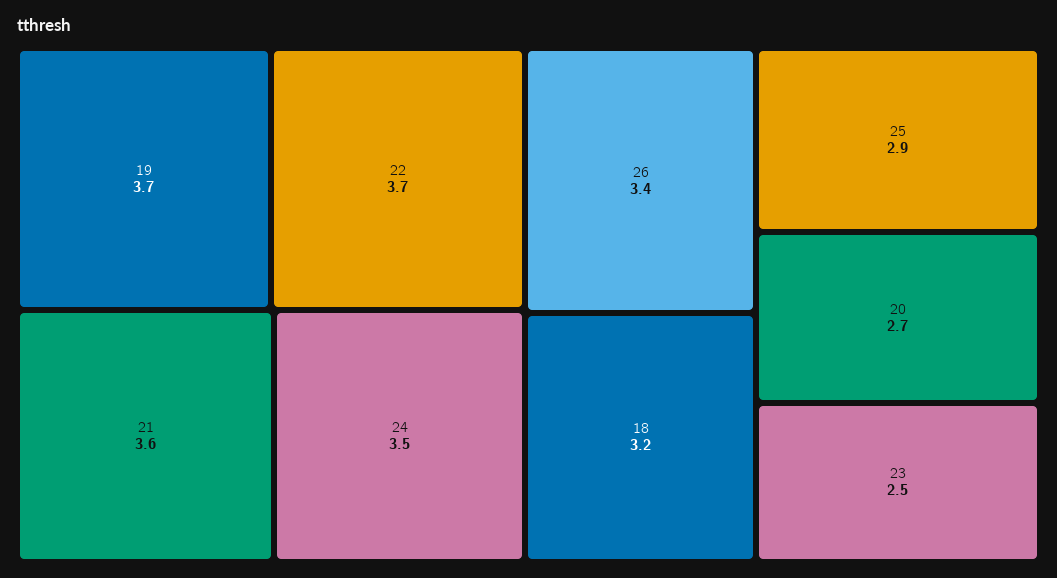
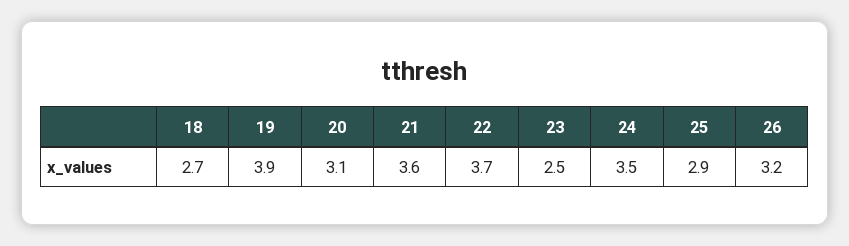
  {
-   "19": 3.7,
+   "19": 3.9,
    "22": 3.7,
    "21": 3.6,
    "24": 3.5,
-   "26": 3.4,
+   "26": 3.2,
-   "18": 3.2,
+   "18": 2.7,
    "25": 2.9,
-   "20": 2.7,
+   "20": 3.1,
    "23": 2.5
  }

